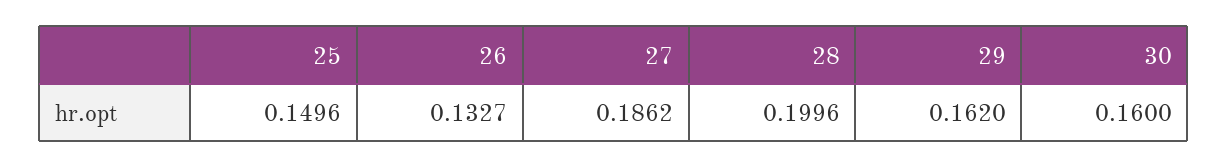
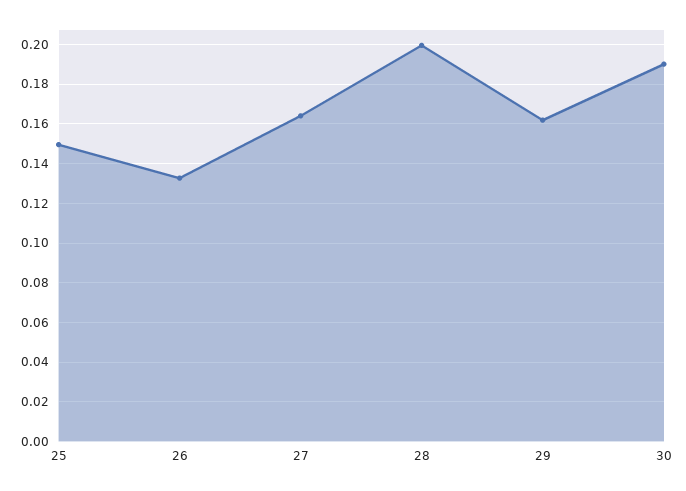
  {
    "25": 0.1496,
    "26": 0.1327,
-   "27": 0.1862,
+   "27": 0.165,
    "28": 0.1996,
    "29": 0.162,
-   "30": 0.16
+   "30": 0.19
  }

